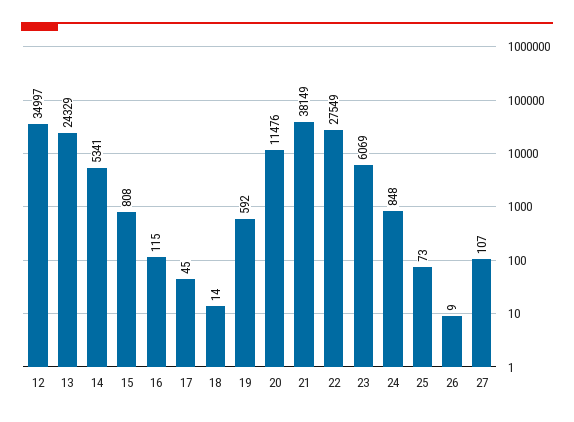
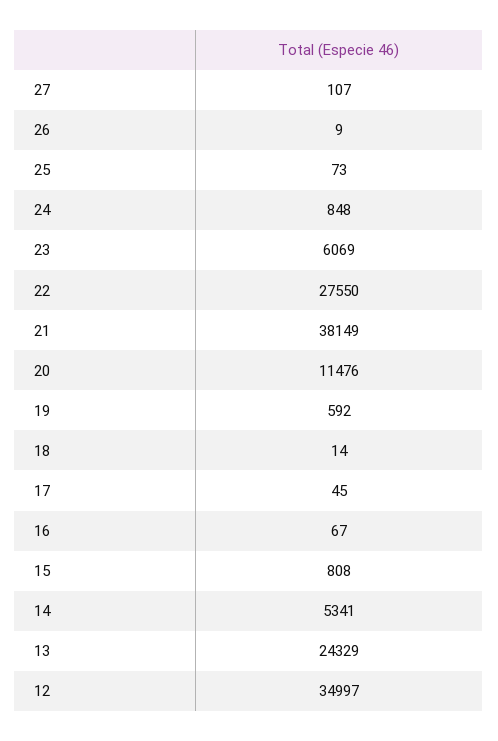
  {
    "12": 34997,
    "13": 24329,
    "14": 5341,
    "15": 808,
-   "16": 115,
+   "16": 67,
    "17": 45,
    "18": 14,
    "19": 592,
    "20": 11476,
    "21": 38149,
-   "22": 27549,
+   "22": 27550,
    "23": 6069,
    "24": 848,
    "25": 73,
    "26": 9,
    "27": 107
  }

